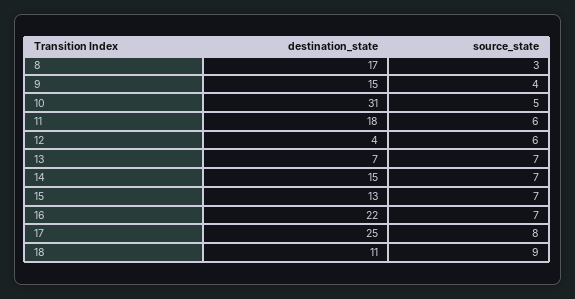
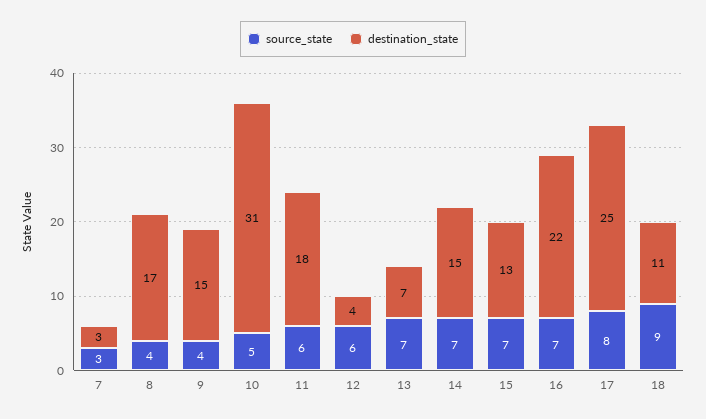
  {
    "destination_state": {
      "8": 17,
      "9": 15,
      "10": 31,
      "11": 18,
      "12": 4,
      "13": 7,
      "14": 15,
      "15": 13,
      "16": 22,
      "17": 25,
-     "18": 11
+     "18": 11,
+     "7": 3
    },
    "source_state": {
-     "8": 3,
+     "8": 4,
      "9": 4,
      "10": 5,
      "11": 6,
      "12": 6,
      "13": 7,
      "14": 7,
      "15": 7,
      "16": 7,
      "17": 8,
-     "18": 9
+     "18": 9,
+     "7": 3
    }
  }

